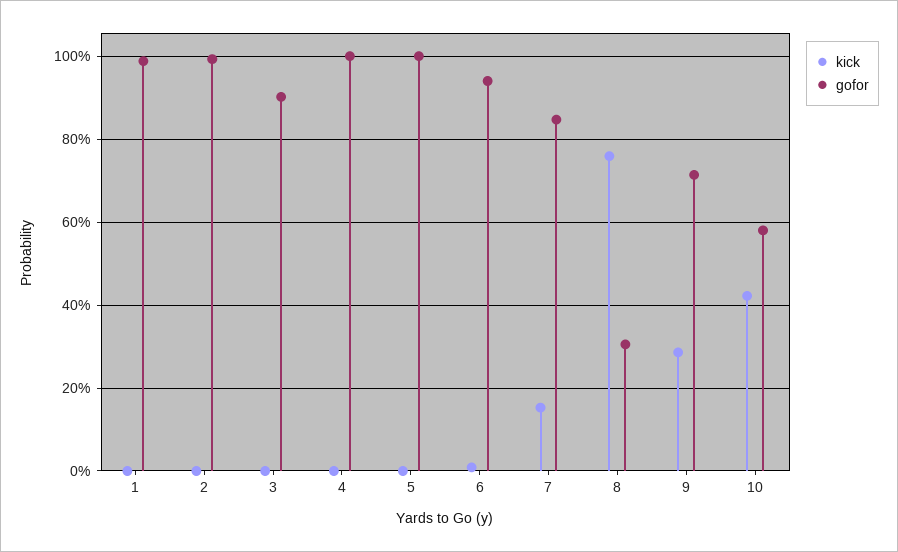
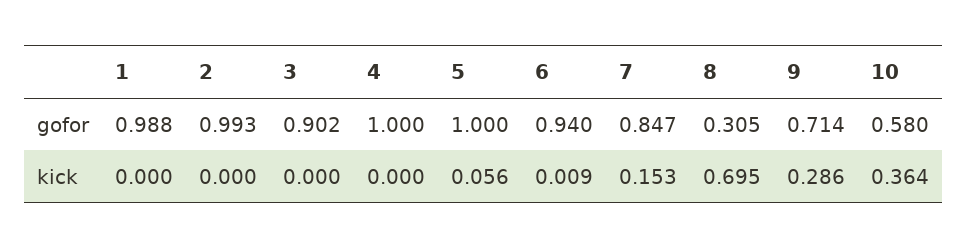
  {
    "kick": {
      "1": 0,
      "2": 0,
      "3": 0,
      "4": 0,
-     "5": 0,
+     "5": 0.056,
      "6": 0.009,
      "7": 0.153,
-     "8": 0.76,
+     "8": 0.695,
      "9": 0.286,
-     "10": 0.42
+     "10": 0.364
    },
    "gofor": {
      "1": 0.988,
      "2": 0.993,
      "3": 0.902,
      "4": 1,
      "5": 1,
      "6": 0.94,
      "7": 0.847,
      "8": 0.305,
      "9": 0.714,
      "10": 0.58
    }
  }

